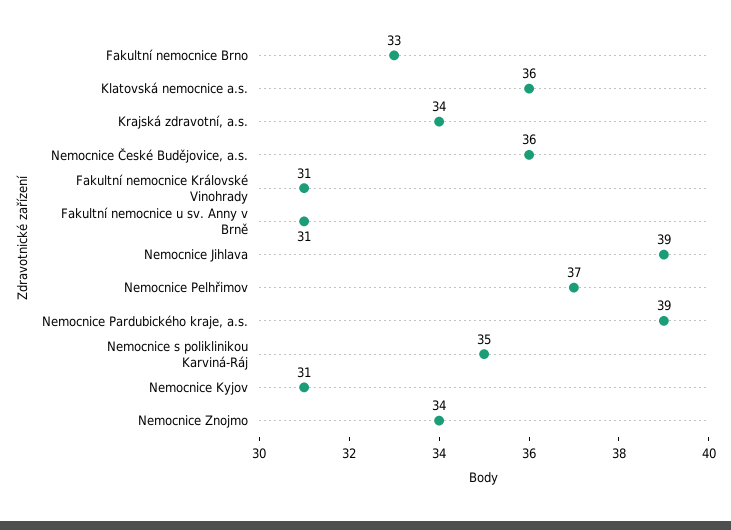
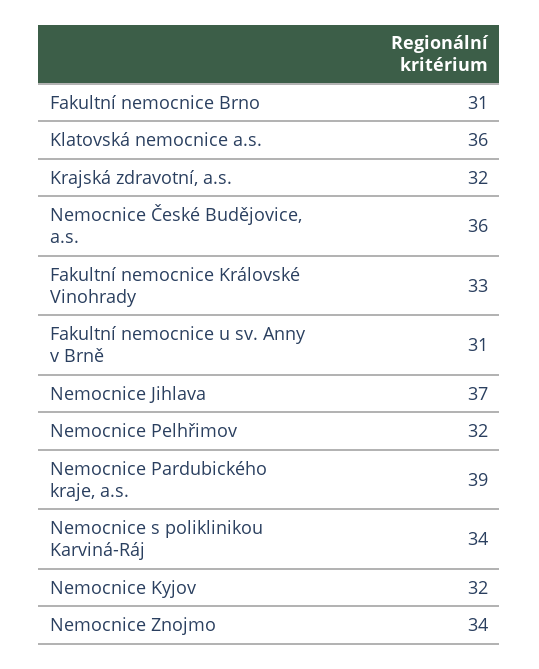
  {
-   "Fakultní nemocnice Brno": 33,
+   "Fakultní nemocnice Brno": 31,
    "Klatovská nemocnice a.s.": 36,
-   "Krajská zdravotní, a.s.": 34,
+   "Krajská zdravotní, a.s.": 32,
    "Nemocnice České Budějovice, a.s.": 36,
-   "Fakultní nemocnice Královské Vinohrady": 31,
+   "Fakultní nemocnice Královské Vinohrady": 33,
    "Fakultní nemocnice u sv. Anny v Brně": 31,
-   "Nemocnice Jihlava": 39,
+   "Nemocnice Jihlava": 37,
-   "Nemocnice Pelhřimov": 37,
+   "Nemocnice Pelhřimov": 32,
    "Nemocnice Pardubického kraje, a.s.": 39,
-   "Nemocnice s poliklinikou Karviná-Ráj": 35,
+   "Nemocnice s poliklinikou Karviná-Ráj": 34,
-   "Nemocnice Kyjov": 31,
+   "Nemocnice Kyjov": 32,
    "Nemocnice Znojmo": 34
  }

